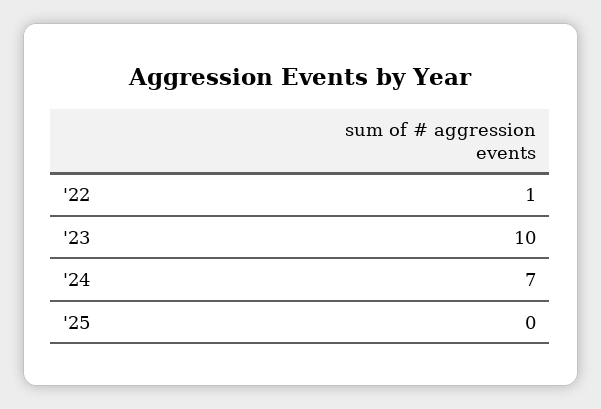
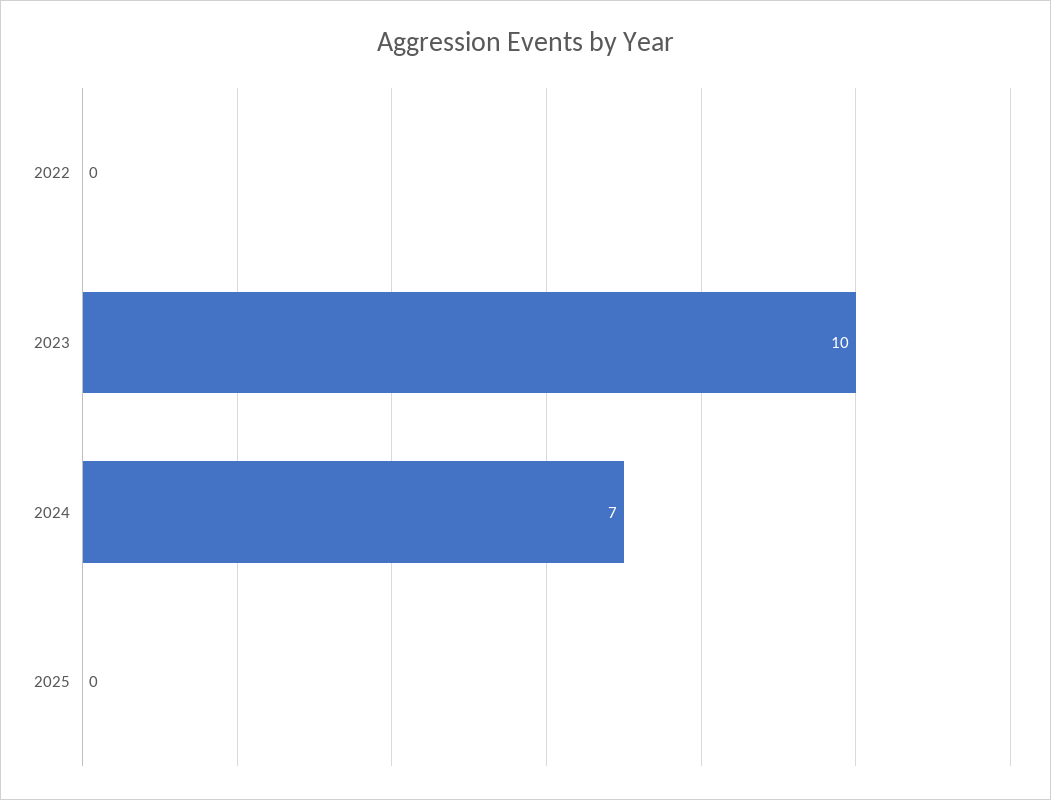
  {
-   "'22": 1,
+   "'22": 0,
    "'23": 10,
    "'24": 7,
    "'25": 0
  }

